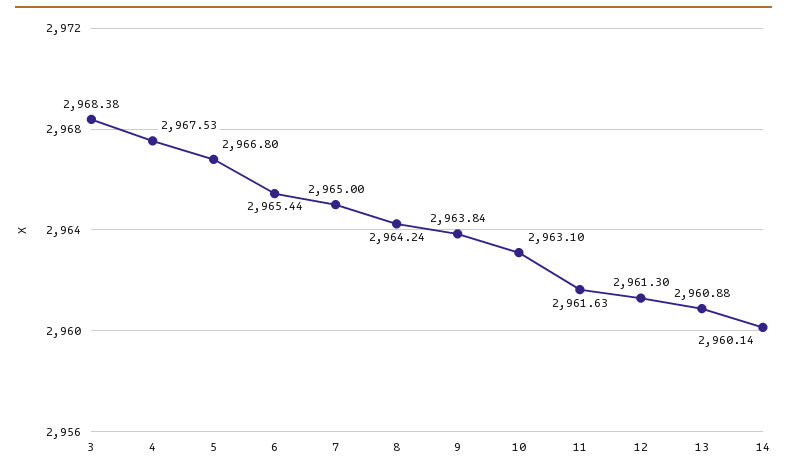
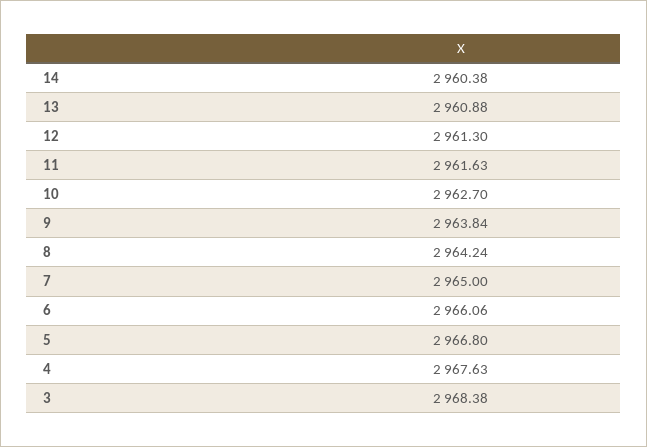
  {
    "3": 2968.38,
-   "4": 2967.53,
+   "4": 2967.63,
    "5": 2966.8,
-   "6": 2965.44,
+   "6": 2966.06,
    "7": 2965,
    "8": 2964.24,
    "9": 2963.84,
-   "10": 2963.1,
+   "10": 2962.7,
    "11": 2961.63,
    "12": 2961.3,
    "13": 2960.88,
-   "14": 2960.14
+   "14": 2960.38
  }

